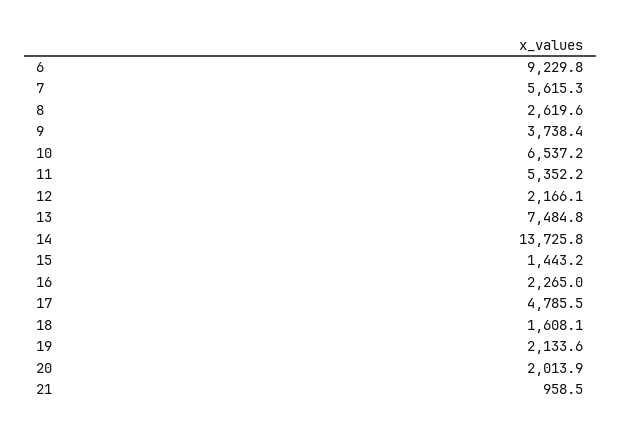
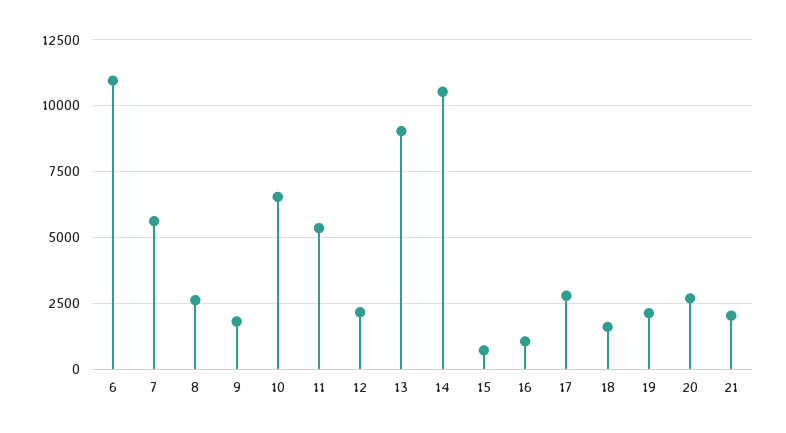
  {
-   "6": 9229.8,
+   "6": 11000,
    "7": 5615.3,
    "8": 2619.6,
-   "9": 3738.4,
+   "9": 1750,
    "10": 6537.2,
    "11": 5352.2,
    "12": 2166.1,
-   "13": 7484.8,
+   "13": 9000,
-   "14": 13725.8,
+   "14": 10500,
-   "15": 1443.2,
+   "15": 750,
-   "16": 2265,
+   "16": 1000,
-   "17": 4785.5,
+   "17": 2750,
    "18": 1608.1,
    "19": 2133.6,
-   "20": 2013.9,
+   "20": 2750,
-   "21": 958.5
+   "21": 2000
  }

